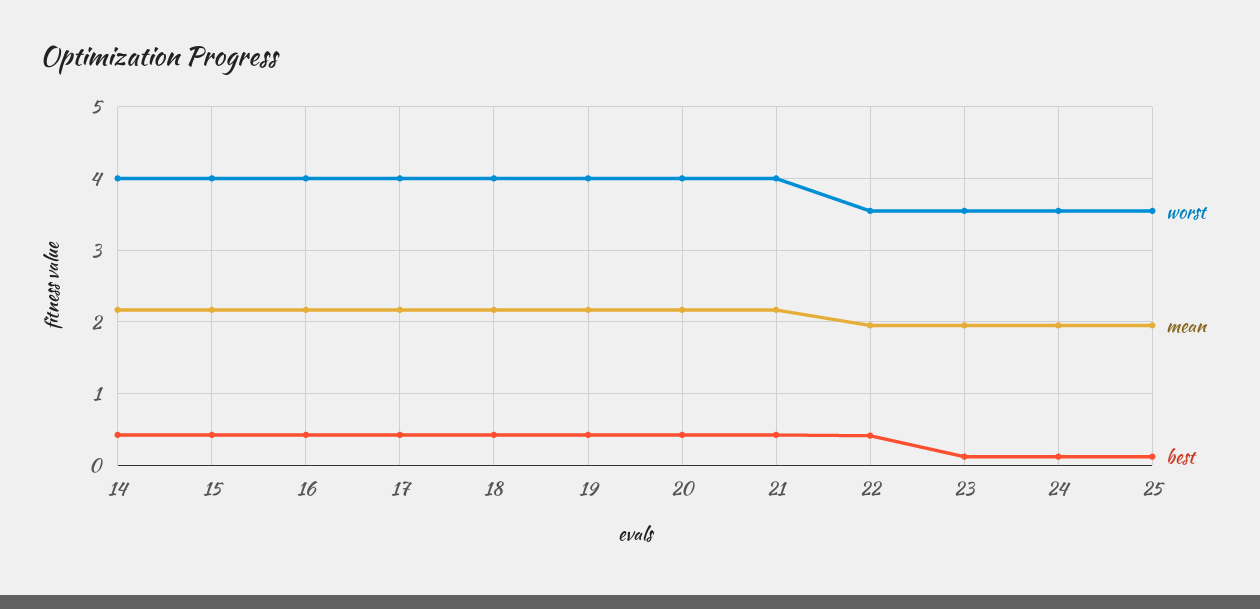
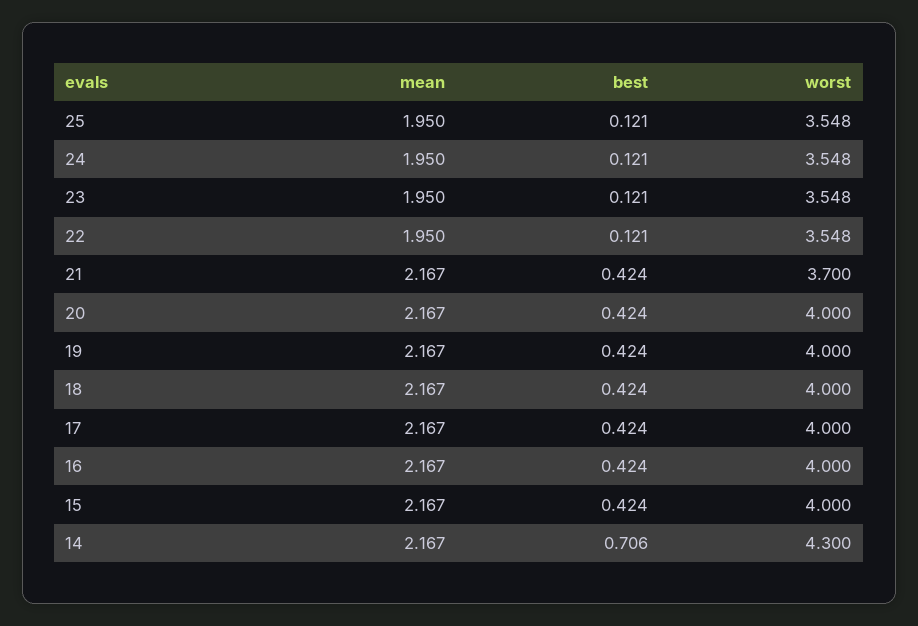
  {
    "worst": {
-     "14": 4,
+     "14": 4.3,
      "15": 4,
      "16": 4,
      "17": 4,
      "18": 4,
      "19": 4,
      "20": 4,
-     "21": 4,
+     "21": 3.7,
      "22": 3.548,
      "23": 3.548,
      "24": 3.548,
      "25": 3.548
    },
    "mean": {
      "14": 2.167,
      "15": 2.167,
      "16": 2.167,
      "17": 2.167,
      "18": 2.167,
      "19": 2.167,
      "20": 2.167,
      "21": 2.167,
      "22": 1.95,
      "23": 1.95,
      "24": 1.95,
      "25": 1.95
    },
    "best": {
-     "14": 0.4,
+     "14": 0.706,
      "15": 0.424,
      "16": 0.424,
      "17": 0.424,
      "18": 0.424,
      "19": 0.424,
      "20": 0.424,
      "21": 0.424,
-     "22": 0.4,
+     "22": 0.121,
      "23": 0.121,
      "24": 0.121,
      "25": 0.121
    }
  }

